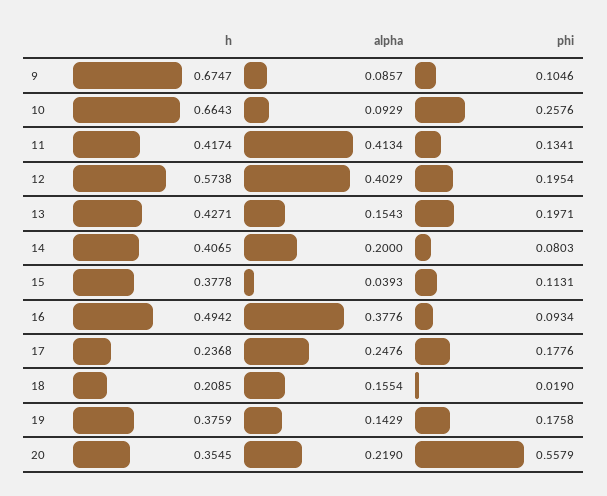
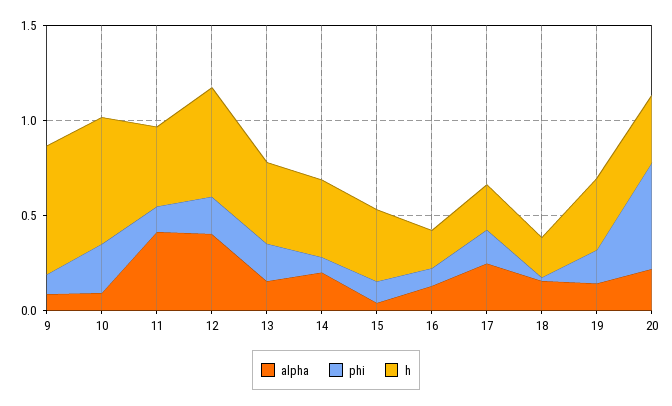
  {
    "h": {
      "9": 0.6747,
      "10": 0.6643,
      "11": 0.4174,
      "12": 0.5738,
      "13": 0.4271,
      "14": 0.4065,
      "15": 0.3778,
-     "16": 0.4942,
+     "16": 0.2,
      "17": 0.2368,
      "18": 0.2085,
      "19": 0.3759,
      "20": 0.3545
    },
    "alpha": {
      "9": 0.0857,
      "10": 0.0929,
      "11": 0.4134,
      "12": 0.4029,
      "13": 0.1543,
      "14": 0.2,
      "15": 0.0393,
-     "16": 0.3776,
+     "16": 0.1,
      "17": 0.2476,
      "18": 0.1554,
      "19": 0.1429,
      "20": 0.219
    },
    "phi": {
      "9": 0.1046,
      "10": 0.2576,
      "11": 0.1341,
      "12": 0.1954,
      "13": 0.1971,
      "14": 0.0803,
      "15": 0.1131,
      "16": 0.0934,
      "17": 0.1776,
      "18": 0.019,
      "19": 0.1758,
      "20": 0.5579
    }
  }

